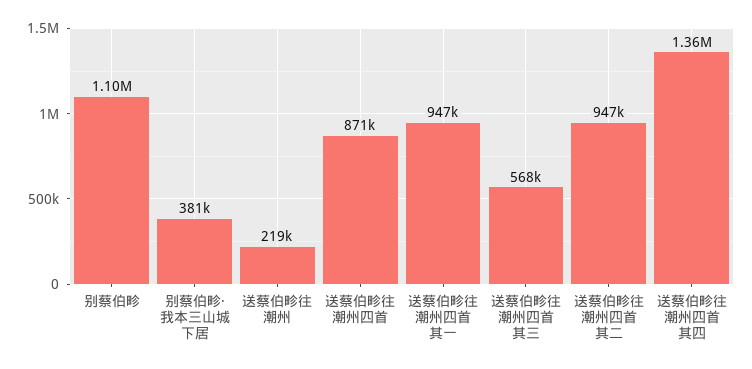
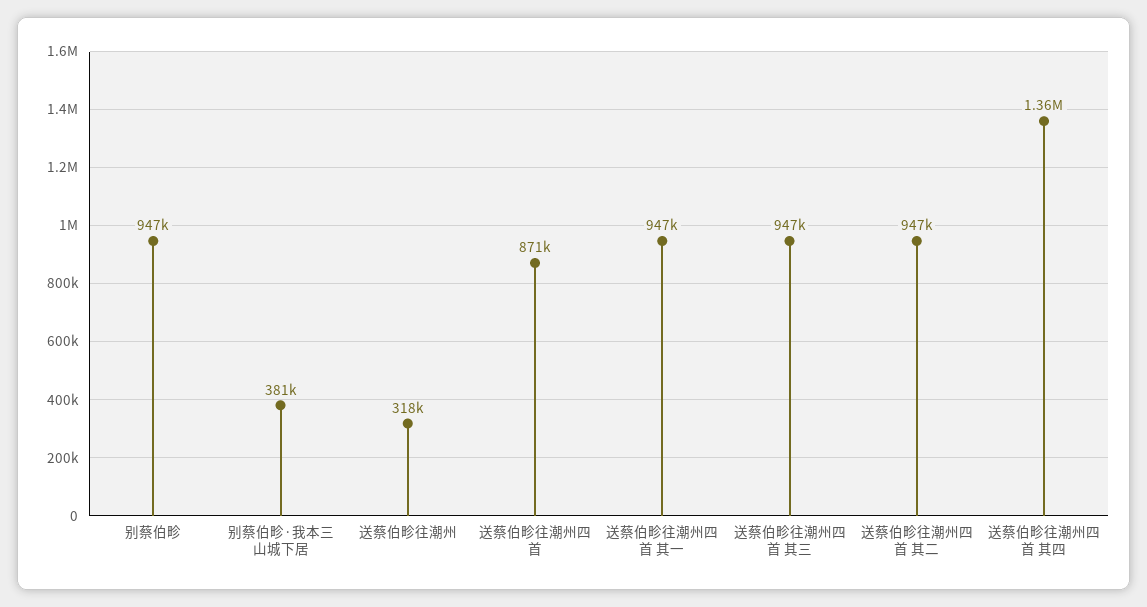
  {
-   "别蔡伯畛": 1100000,
+   "别蔡伯畛": 947000,
    "别蔡伯畛·我本三山城下居": 381000,
-   "送蔡伯畛往潮州": 219000,
+   "送蔡伯畛往潮州": 318000,
    "送蔡伯畛往潮州四首": 871000,
    "送蔡伯畛往潮州四首 其一": 947000,
-   "送蔡伯畛往潮州四首 其三": 568000,
+   "送蔡伯畛往潮州四首 其三": 947000,
    "送蔡伯畛往潮州四首 其二": 947000,
    "送蔡伯畛往潮州四首 其四": 1360000
  }

